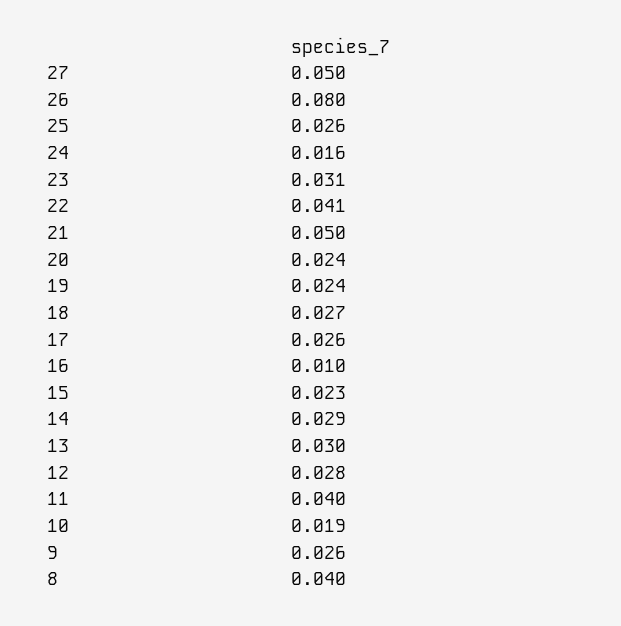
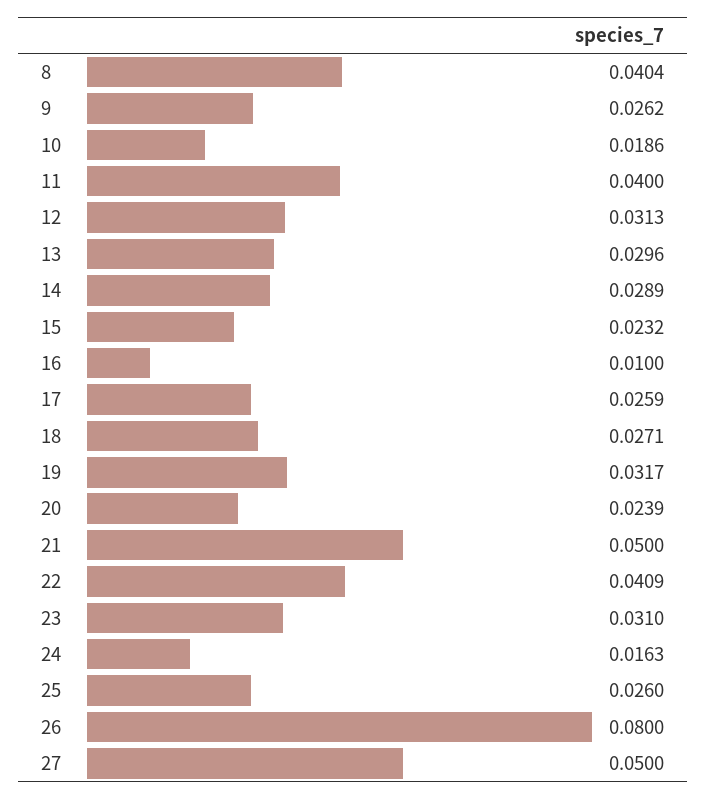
  {
    "27": 0.05,
    "26": 0.08,
    "25": 0.026,
    "24": 0.0163,
    "23": 0.031,
    "22": 0.0409,
    "21": 0.05,
    "20": 0.0239,
-   "19": 0.024,
+   "19": 0.0317,
    "18": 0.0271,
    "17": 0.0259,
    "16": 0.01,
    "15": 0.0232,
    "14": 0.0289,
    "13": 0.0296,
-   "12": 0.028,
+   "12": 0.0313,
    "11": 0.04,
    "10": 0.0186,
    "9": 0.0262,
    "8": 0.0404
  }

